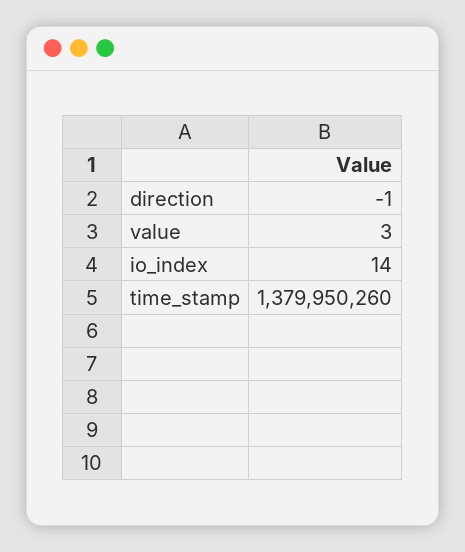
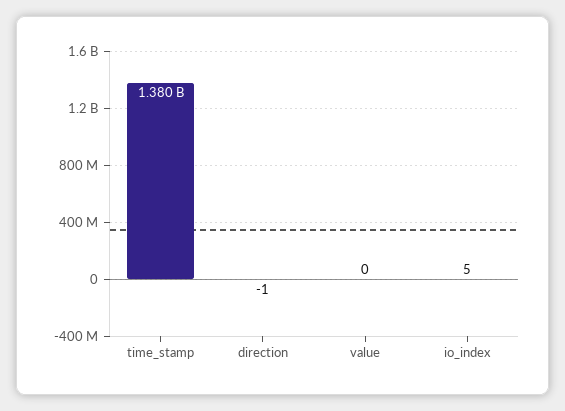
  {
    "direction": -1,
-   "value": 3,
+   "value": 0,
-   "io_index": 14,
+   "io_index": 5,
    "time_stamp": 1379950260
  }

